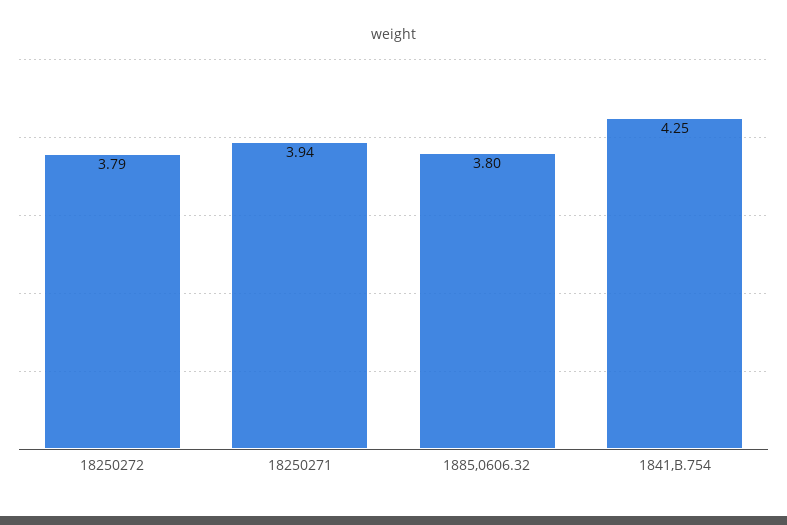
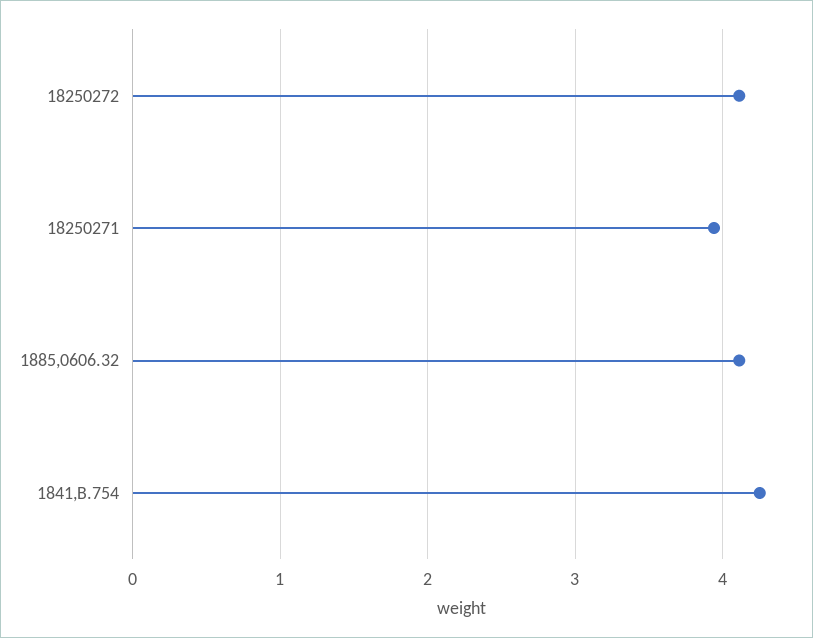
  {
-   "18250272": 3.79,
+   "18250272": 4.1,
    "18250271": 3.94,
-   "1885,0606.32": 3.8,
+   "1885,0606.32": 4.1,
    "1841,B.754": 4.25
  }

